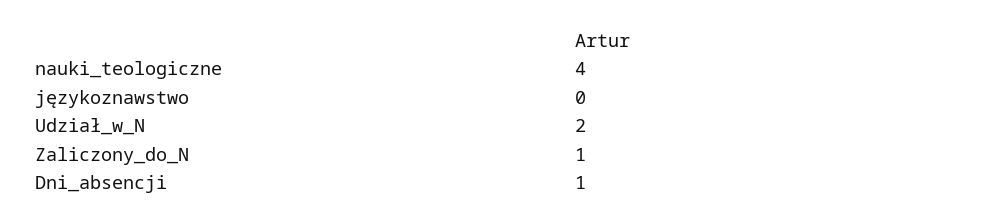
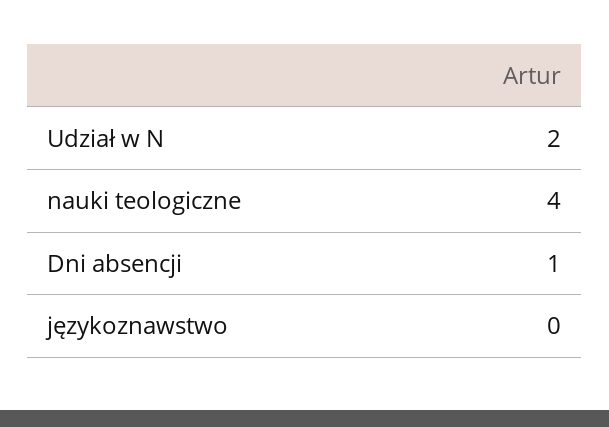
  {
    "nauki_teologiczne": 4,
    "językoznawstwo": 0,
    "Udział_w_N": 2,
-   "Zaliczony_do_N": 1,
    "Dni_absencji": 1
  }

